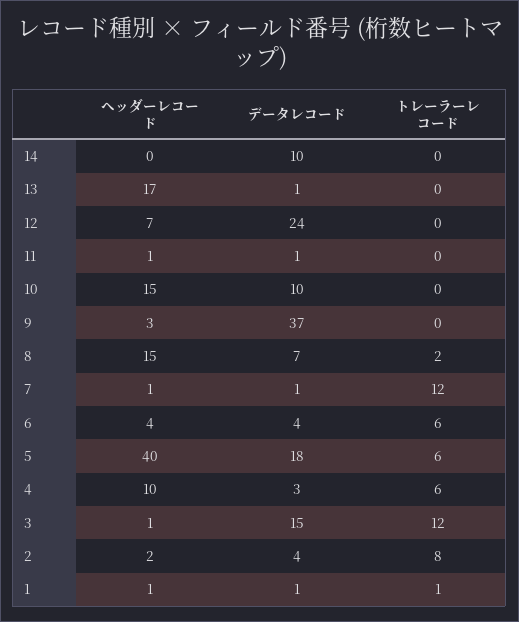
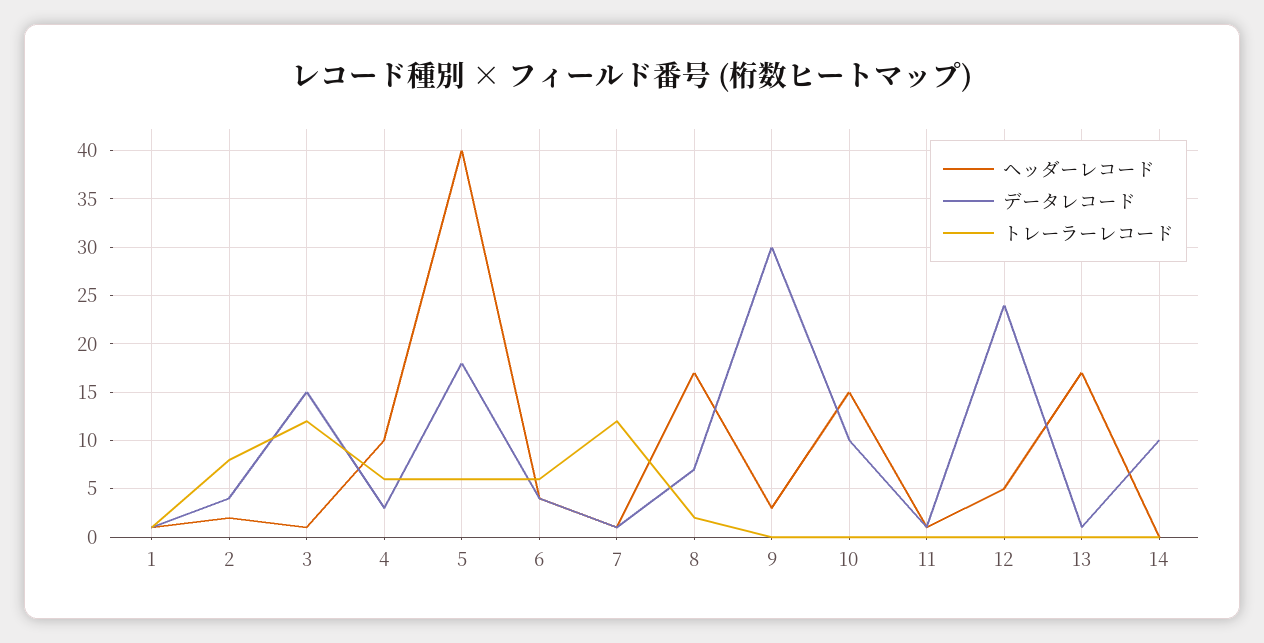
  {
    "ヘッダーレコード": {
      "14": 0,
      "13": 17,
-     "12": 7,
+     "12": 5,
      "11": 1,
      "10": 15,
      "9": 3,
-     "8": 15,
+     "8": 17,
      "7": 1,
      "6": 4,
      "5": 40,
      "4": 10,
      "3": 1,
      "2": 2,
      "1": 1
    },
    "データレコード": {
      "14": 10,
      "13": 1,
      "12": 24,
      "11": 1,
      "10": 10,
-     "9": 37,
+     "9": 30,
      "8": 7,
      "7": 1,
      "6": 4,
      "5": 18,
      "4": 3,
      "3": 15,
      "2": 4,
      "1": 1
    },
    "トレーラーレコード": {
      "14": 0,
      "13": 0,
      "12": 0,
      "11": 0,
      "10": 0,
      "9": 0,
      "8": 2,
      "7": 12,
      "6": 6,
      "5": 6,
      "4": 6,
      "3": 12,
      "2": 8,
      "1": 1
    }
  }

